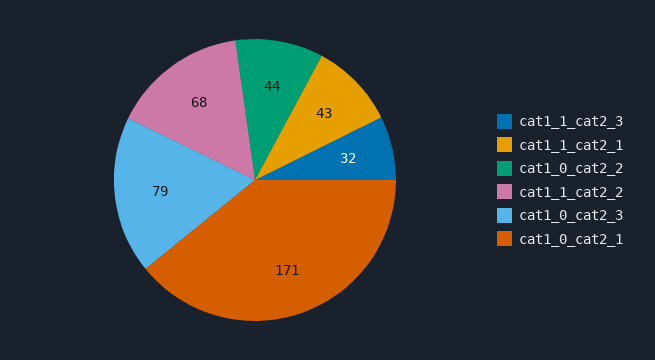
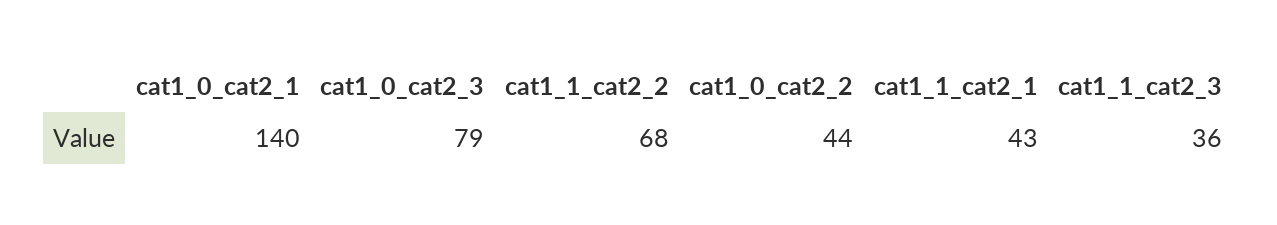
  {
-   "cat1_1_cat2_3": 32,
+   "cat1_1_cat2_3": 36,
    "cat1_1_cat2_1": 43,
    "cat1_0_cat2_2": 44,
    "cat1_1_cat2_2": 68,
    "cat1_0_cat2_3": 79,
-   "cat1_0_cat2_1": 171
+   "cat1_0_cat2_1": 140
  }

